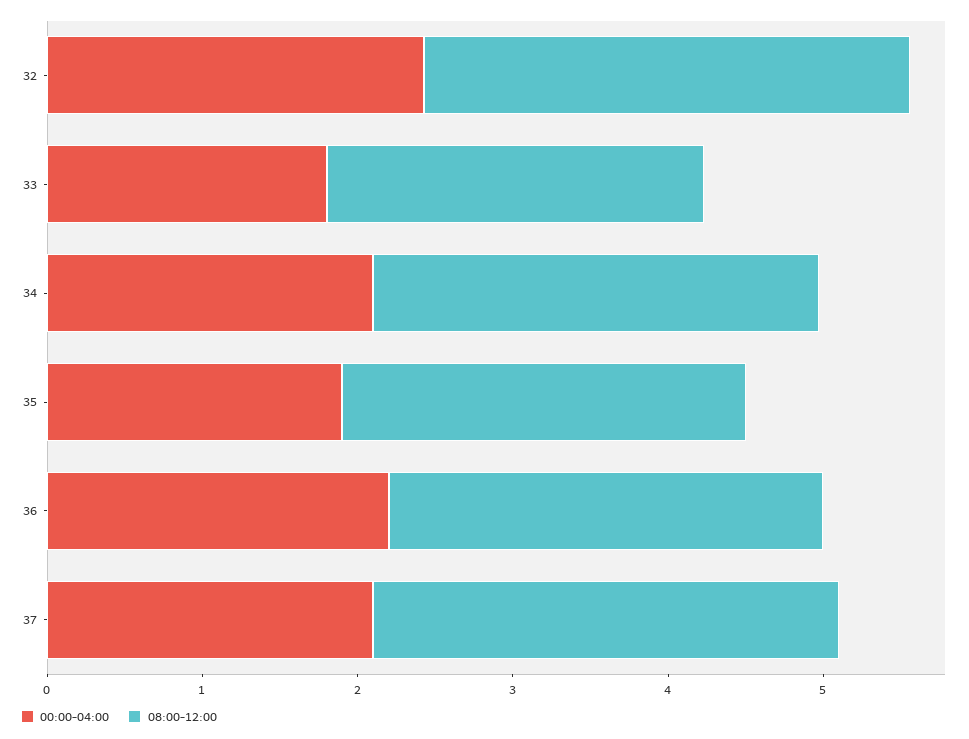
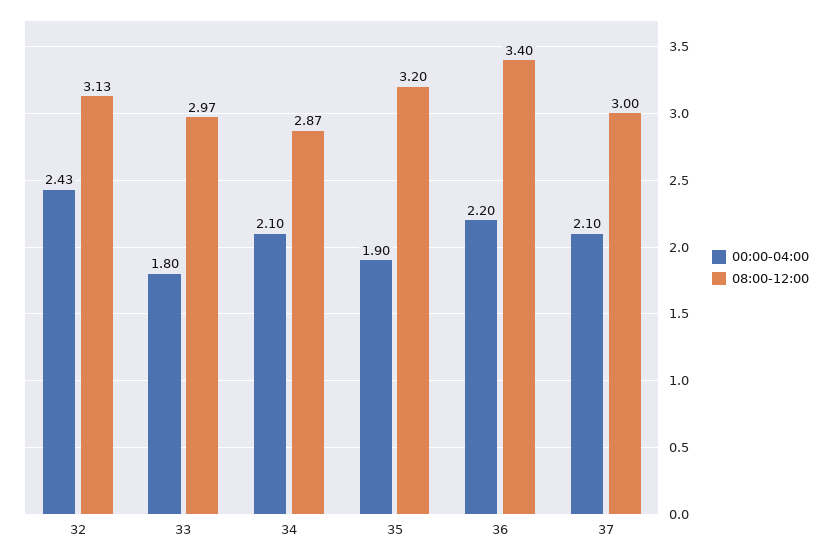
  {
    "00:00-04:00": {
      "32": 2.43,
      "33": 1.8,
      "34": 2.1,
      "35": 1.9,
      "36": 2.2,
      "37": 2.1
    },
    "08:00-12:00": {
      "32": 3.13,
-     "33": 2.4,
+     "33": 2.97,
      "34": 2.87,
-     "35": 2.6,
+     "35": 3.2,
-     "36": 2.8,
+     "36": 3.4,
      "37": 3
    }
  }

